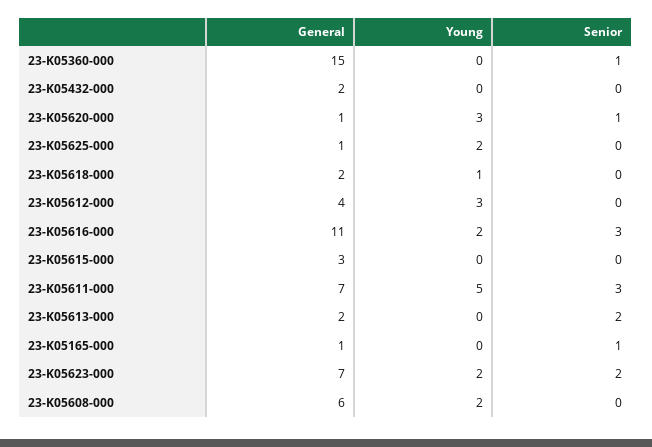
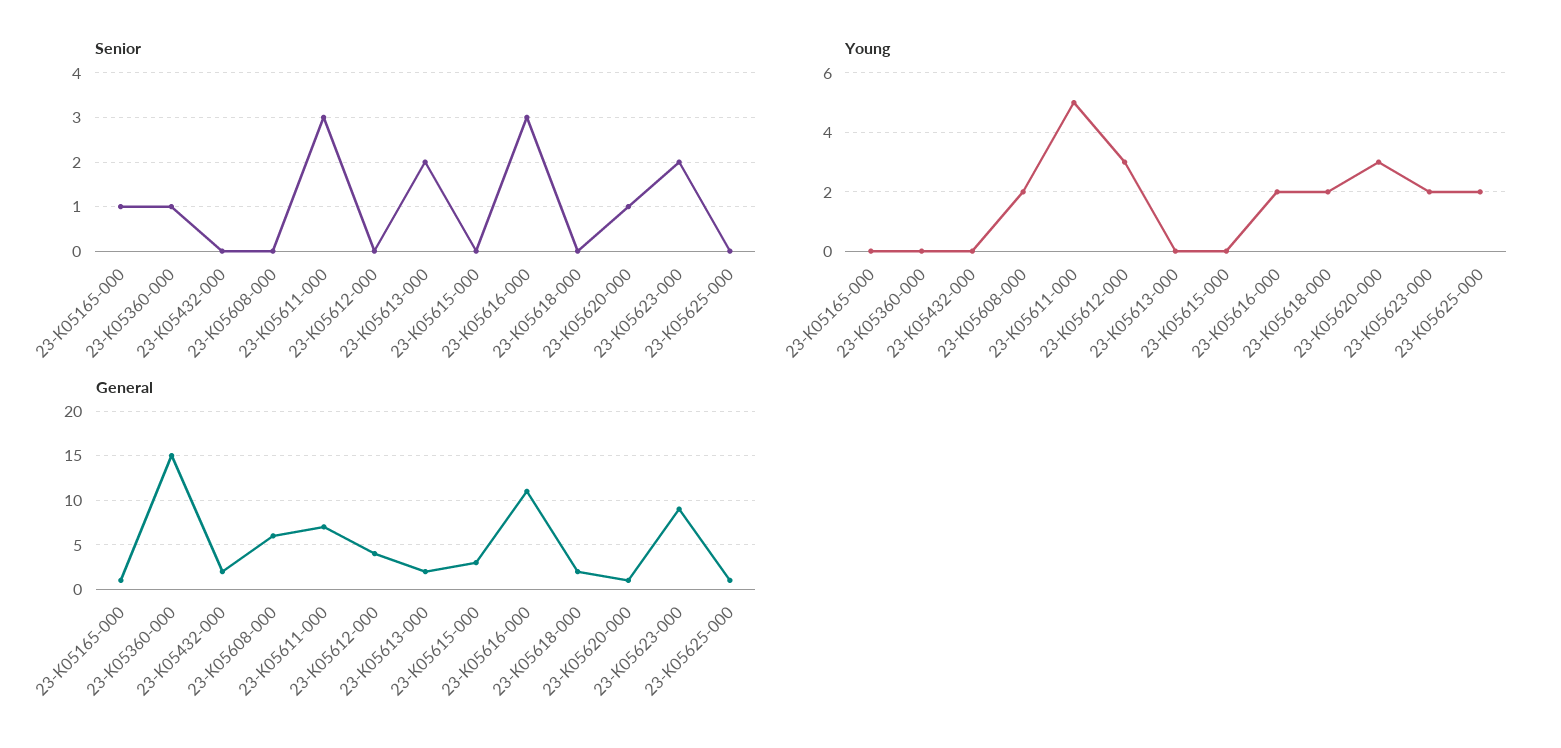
  {
    "General": {
      "23-K05360-000": 15,
      "23-K05432-000": 2,
      "23-K05620-000": 1,
      "23-K05625-000": 1,
      "23-K05618-000": 2,
      "23-K05612-000": 4,
      "23-K05616-000": 11,
      "23-K05615-000": 3,
      "23-K05611-000": 7,
      "23-K05613-000": 2,
      "23-K05165-000": 1,
-     "23-K05623-000": 7,
+     "23-K05623-000": 9,
      "23-K05608-000": 6
    },
    "Young": {
      "23-K05360-000": 0,
      "23-K05432-000": 0,
      "23-K05620-000": 3,
      "23-K05625-000": 2,
-     "23-K05618-000": 1,
+     "23-K05618-000": 2,
      "23-K05612-000": 3,
      "23-K05616-000": 2,
      "23-K05615-000": 0,
      "23-K05611-000": 5,
      "23-K05613-000": 0,
      "23-K05165-000": 0,
      "23-K05623-000": 2,
      "23-K05608-000": 2
    },
    "Senior": {
      "23-K05360-000": 1,
      "23-K05432-000": 0,
      "23-K05620-000": 1,
      "23-K05625-000": 0,
      "23-K05618-000": 0,
      "23-K05612-000": 0,
      "23-K05616-000": 3,
      "23-K05615-000": 0,
      "23-K05611-000": 3,
      "23-K05613-000": 2,
      "23-K05165-000": 1,
      "23-K05623-000": 2,
      "23-K05608-000": 0
    }
  }

